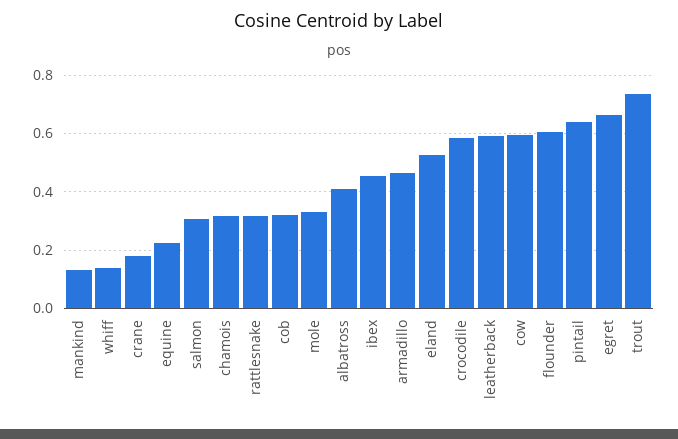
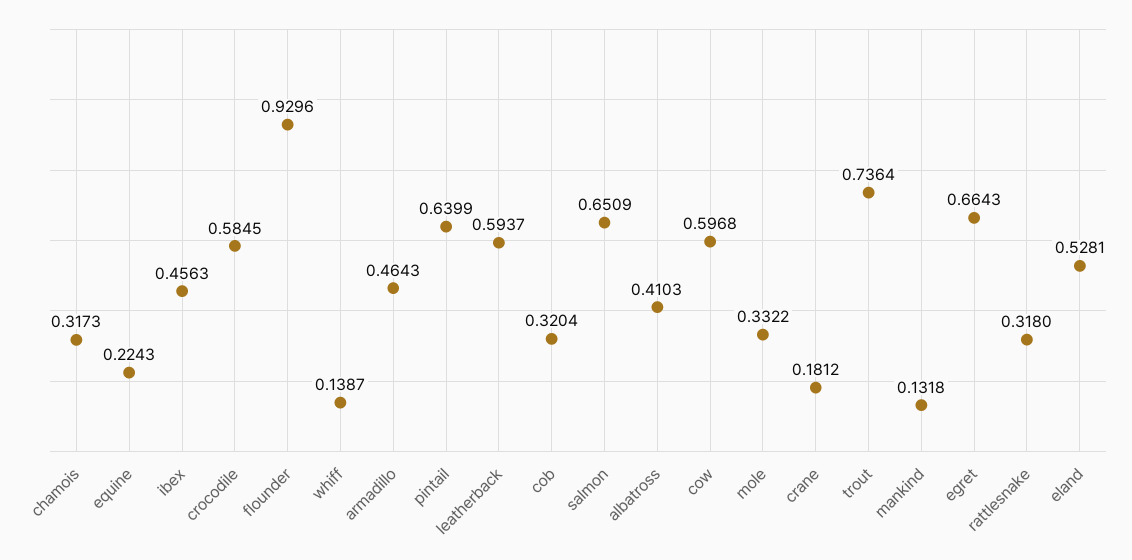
  {
    "mankind": 0.1318,
    "whiff": 0.1387,
    "crane": 0.1812,
    "equine": 0.2243,
-   "salmon": 0.3,
+   "salmon": 0.6509,
    "chamois": 0.3173,
    "rattlesnake": 0.318,
    "cob": 0.3204,
    "mole": 0.3322,
    "albatross": 0.4103,
    "ibex": 0.4563,
    "armadillo": 0.4643,
    "eland": 0.5281,
    "crocodile": 0.5845,
    "leatherback": 0.5937,
    "cow": 0.5968,
-   "flounder": 0.6,
+   "flounder": 0.9296,
    "pintail": 0.6399,
    "egret": 0.6643,
    "trout": 0.7364
  }

